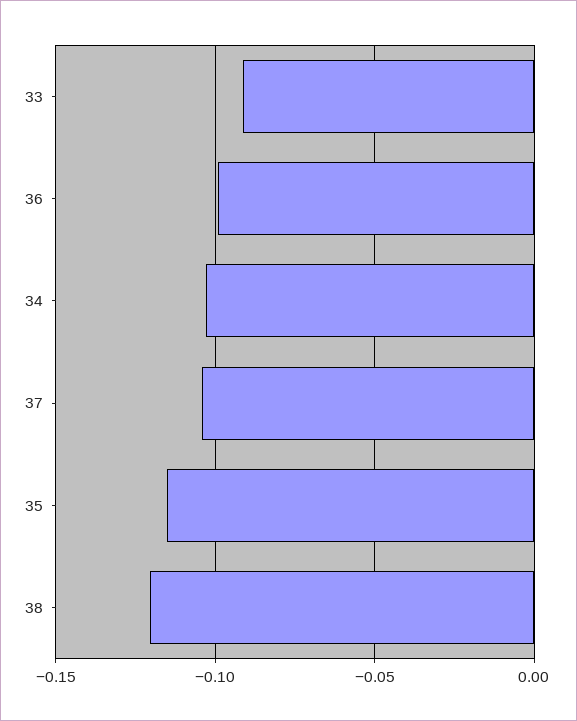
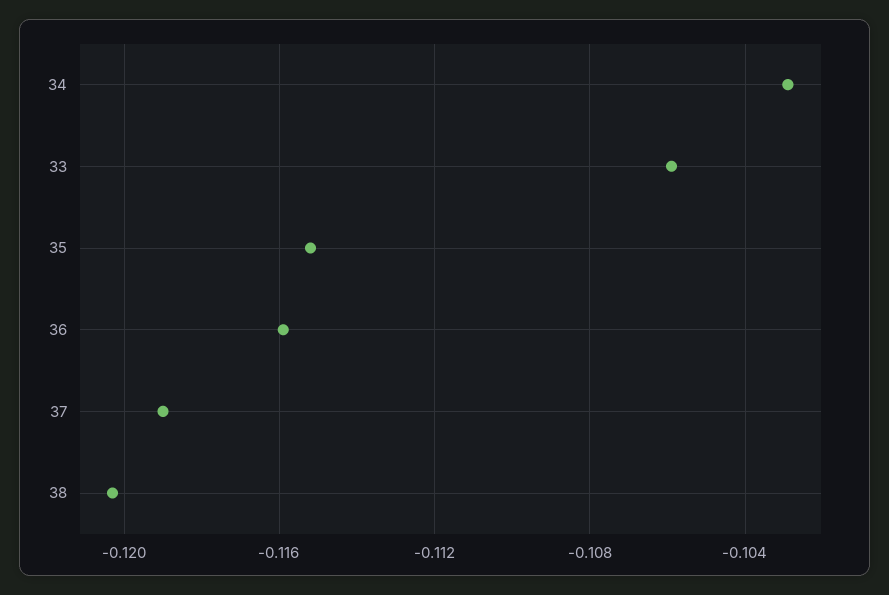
  {
-   "33": -0.09,
+   "33": -0.106,
-   "36": -0.1,
+   "36": -0.116,
    "34": -0.103,
-   "37": -0.105,
+   "37": -0.119,
    "35": -0.115,
    "38": -0.1205
  }

